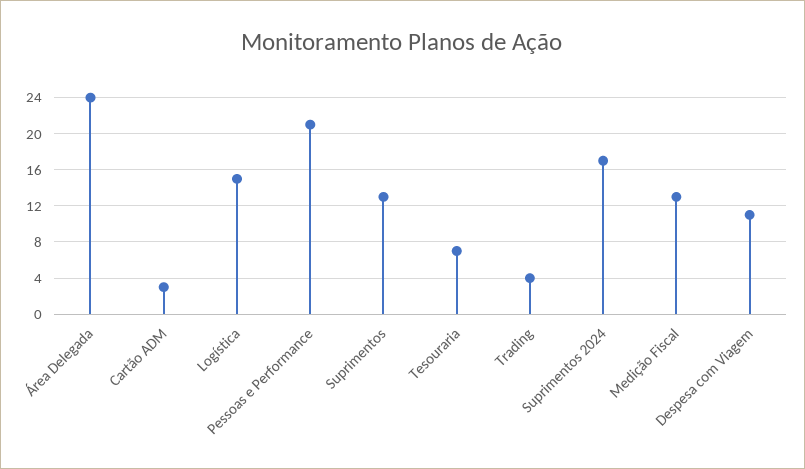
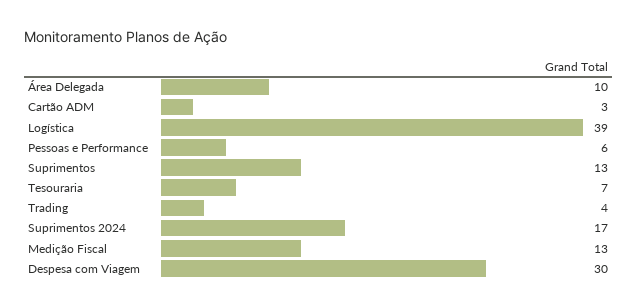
  {
-   "Área Delegada": 24,
+   "Área Delegada": 10,
    "Cartão ADM": 3,
-   "Logística": 15,
+   "Logística": 39,
-   "Pessoas e Performance": 21,
+   "Pessoas e Performance": 6,
    "Suprimentos": 13,
    "Tesouraria": 7,
    "Trading": 4,
    "Suprimentos 2024": 17,
    "Medição Fiscal": 13,
-   "Despesa com Viagem": 11
+   "Despesa com Viagem": 30
  }

